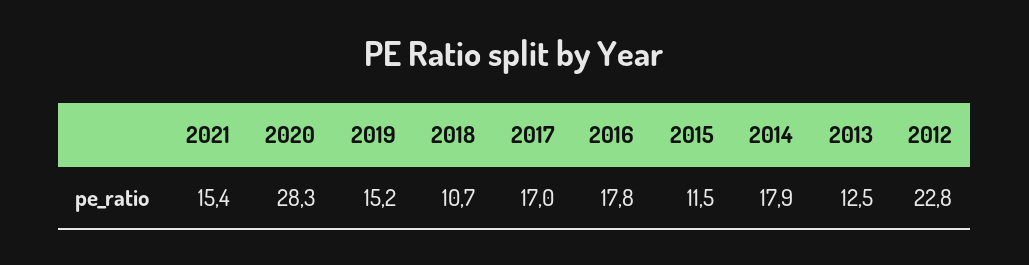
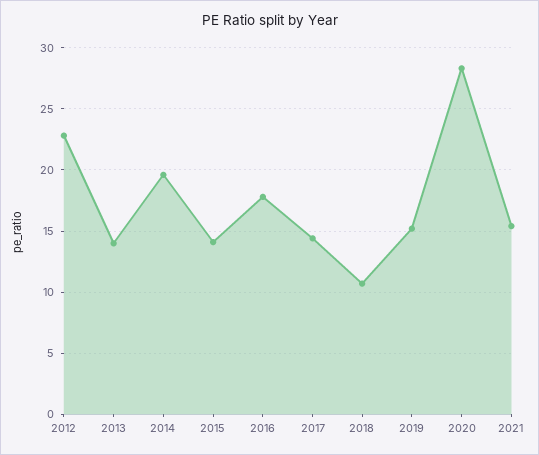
  {
    "2021": 15.4,
    "2020": 28.3,
    "2019": 15.2,
    "2018": 10.7,
-   "2017": 17,
+   "2017": 14.5,
    "2016": 17.8,
-   "2015": 11.5,
+   "2015": 14,
-   "2014": 17.9,
+   "2014": 19.5,
-   "2013": 12.5,
+   "2013": 14,
    "2012": 22.8
  }

